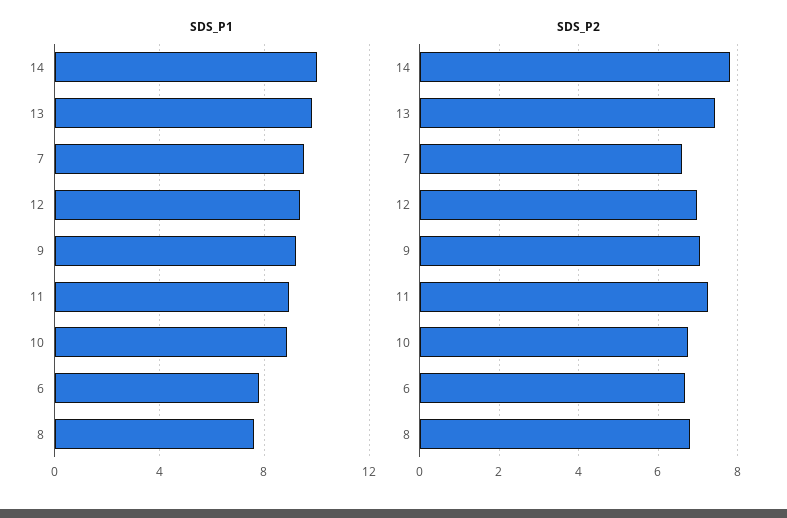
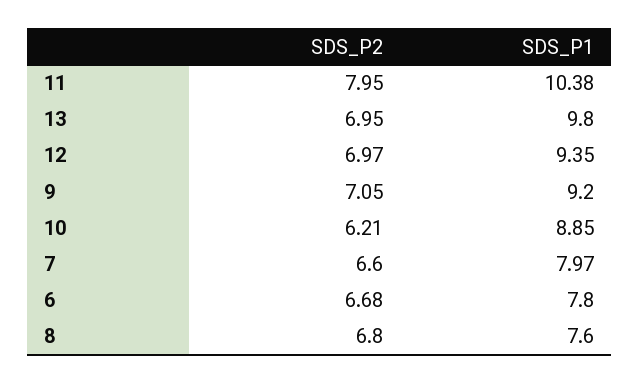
  {
    "SDS_P1": {
-     "14": 10,
      "13": 9.8,
-     "7": 9.5,
+     "7": 7.97,
      "12": 9.35,
      "9": 9.2,
-     "11": 9,
+     "11": 10.38,
      "10": 8.85,
      "6": 7.8,
      "8": 7.6
    },
    "SDS_P2": {
-     "14": 7.8,
-     "13": 7.4,
+     "13": 6.95,
      "7": 6.6,
      "12": 6.97,
      "9": 7.05,
-     "11": 7.2,
+     "11": 7.95,
-     "10": 6.8,
+     "10": 6.21,
      "6": 6.68,
      "8": 6.8
    }
  }

